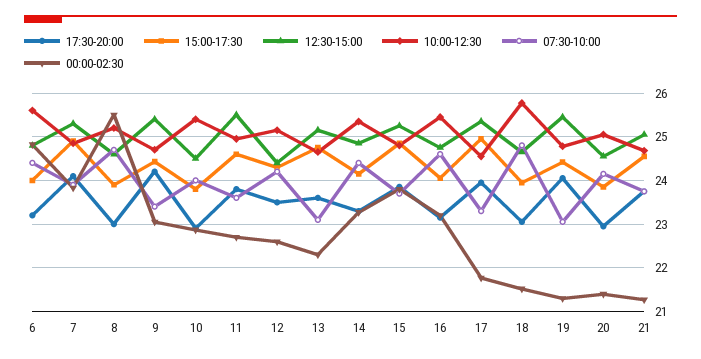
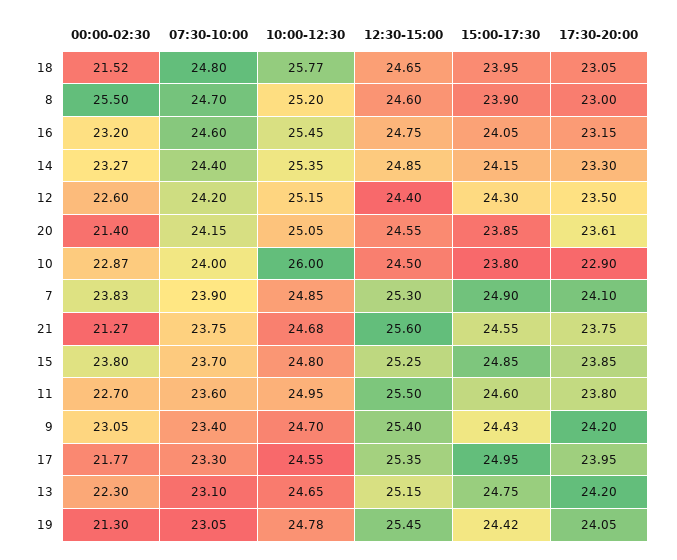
  {
    "17:30-20:00": {
-     "6": 23.2,
      "7": 24.1,
      "8": 23,
      "9": 24.2,
      "10": 22.9,
      "11": 23.8,
      "12": 23.5,
-     "13": 23.6,
+     "13": 24.2,
      "14": 23.3,
      "15": 23.85,
      "16": 23.15,
      "17": 23.95,
      "18": 23.05,
      "19": 24.05,
-     "20": 23,
+     "20": 23.61,
      "21": 23.75
    },
    "15:00-17:30": {
-     "6": 24,
      "7": 24.9,
      "8": 23.9,
      "9": 24.43,
      "10": 23.8,
      "11": 24.6,
      "12": 24.3,
      "13": 24.75,
      "14": 24.15,
      "15": 24.85,
      "16": 24.05,
      "17": 24.95,
      "18": 23.95,
      "19": 24.42,
      "20": 23.85,
      "21": 24.55
    },
    "12:30-15:00": {
-     "6": 24.8,
      "7": 25.3,
      "8": 24.6,
      "9": 25.4,
      "10": 24.5,
      "11": 25.5,
      "12": 24.4,
      "13": 25.15,
      "14": 24.85,
      "15": 25.25,
      "16": 24.75,
      "17": 25.35,
      "18": 24.65,
      "19": 25.45,
      "20": 24.55,
-     "21": 25
+     "21": 25.6
    },
    "10:00-12:30": {
-     "6": 25.6,
      "7": 24.85,
      "8": 25.2,
      "9": 24.7,
-     "10": 25.4,
+     "10": 26,
      "11": 24.95,
      "12": 25.15,
      "13": 24.65,
      "14": 25.35,
      "15": 24.8,
      "16": 25.45,
      "17": 24.55,
      "18": 25.77,
      "19": 24.78,
      "20": 25.05,
      "21": 24.68
    },
    "07:30-10:00": {
-     "6": 24.4,
      "7": 23.9,
      "8": 24.7,
      "9": 23.4,
      "10": 24,
      "11": 23.6,
      "12": 24.2,
      "13": 23.1,
      "14": 24.4,
      "15": 23.7,
      "16": 24.6,
      "17": 23.3,
      "18": 24.8,
      "19": 23.05,
      "20": 24.15,
      "21": 23.75
    },
    "00:00-02:30": {
-     "6": 24.8,
      "7": 23.83,
      "8": 25.5,
      "9": 23.05,
      "10": 22.87,
      "11": 22.7,
      "12": 22.6,
      "13": 22.3,
      "14": 23.27,
      "15": 23.8,
      "16": 23.2,
      "17": 21.77,
      "18": 21.52,
      "19": 21.3,
      "20": 21.4,
      "21": 21.27
    }
  }

